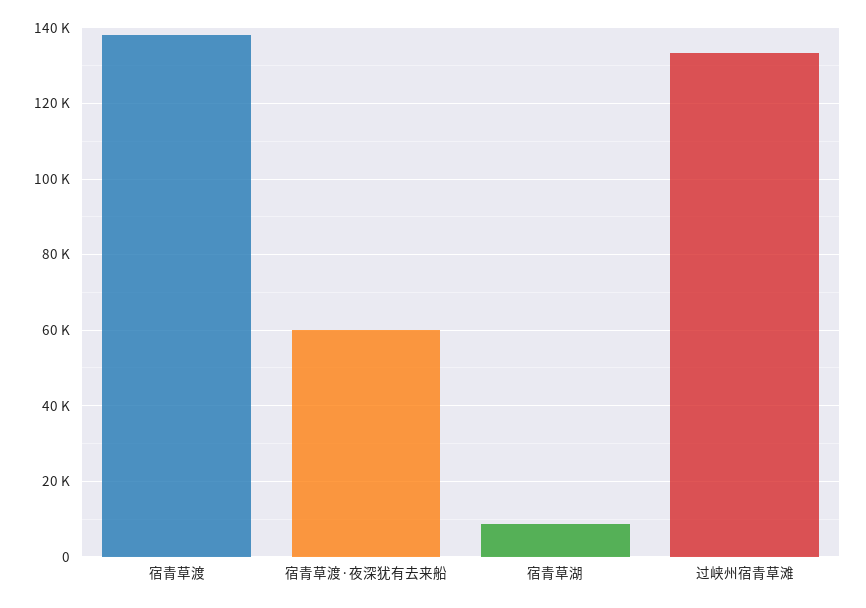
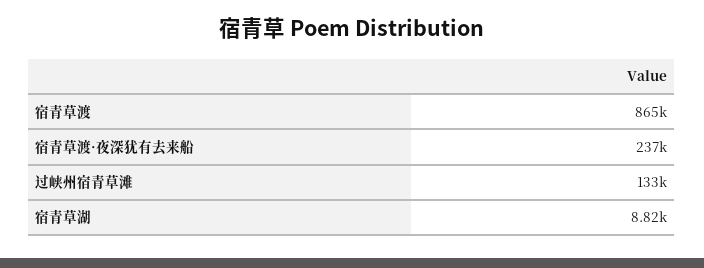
  {
-   "宿青草渡": 138000,
+   "宿青草渡": 865000,
-   "宿青草渡·夜深犹有去来船": 60000,
+   "宿青草渡·夜深犹有去来船": 237000,
    "宿青草湖": 8820,
    "过峡州宿青草滩": 133000
  }

